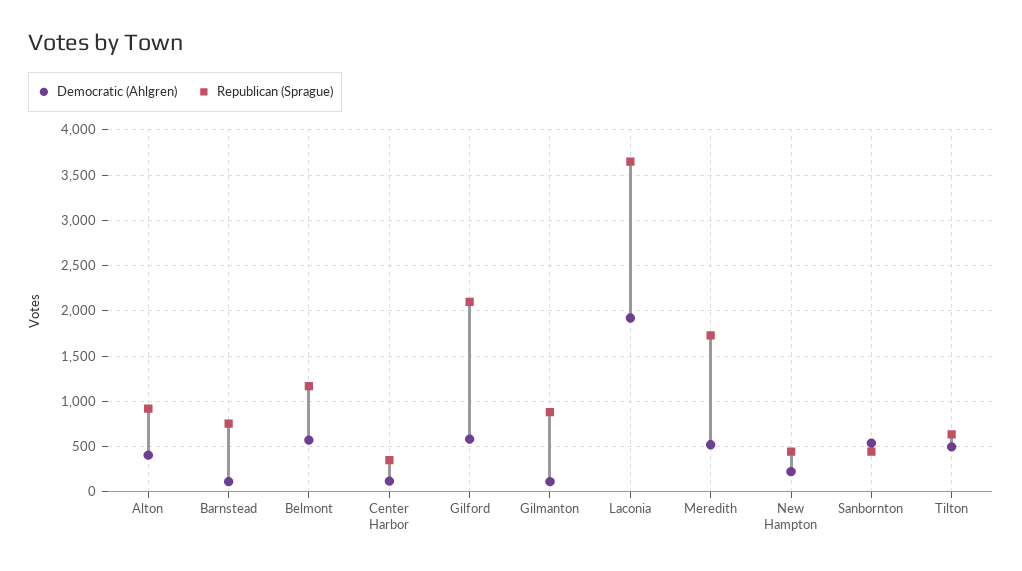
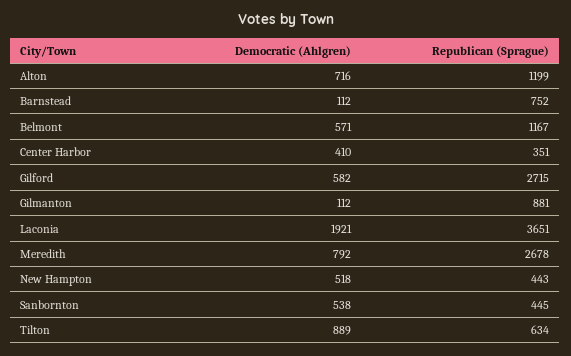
  {
    "Democratic (Ahlgren)": {
-     "Alton": 400,
+     "Alton": 716,
      "Barnstead": 112,
      "Belmont": 571,
-     "Center Harbor": 100,
+     "Center Harbor": 410,
      "Gilford": 582,
      "Gilmanton": 112,
      "Laconia": 1921,
-     "Meredith": 500,
+     "Meredith": 792,
-     "New Hampton": 200,
+     "New Hampton": 518,
      "Sanbornton": 538,
-     "Tilton": 500
+     "Tilton": 889
    },
    "Republican (Sprague)": {
-     "Alton": 900,
+     "Alton": 1199,
      "Barnstead": 752,
      "Belmont": 1167,
      "Center Harbor": 351,
-     "Gilford": 2100,
+     "Gilford": 2715,
      "Gilmanton": 881,
      "Laconia": 3651,
-     "Meredith": 1700,
+     "Meredith": 2678,
      "New Hampton": 443,
      "Sanbornton": 445,
      "Tilton": 634
    }
  }

